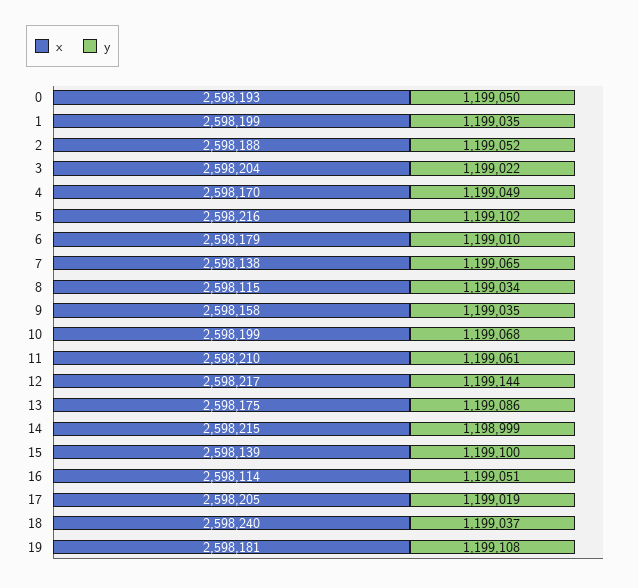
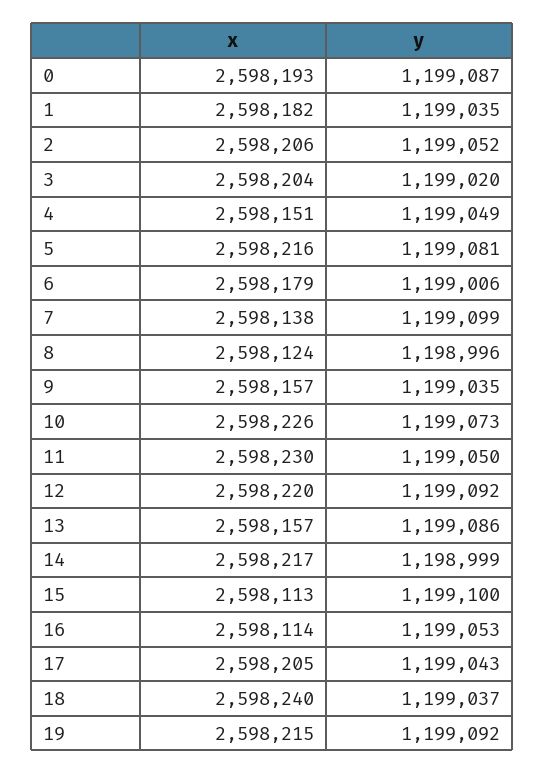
  {
    "x": {
      "0": 2598193,
-     "1": 2598199,
+     "1": 2598182,
-     "2": 2598188,
+     "2": 2598206,
      "3": 2598204,
-     "4": 2598170,
+     "4": 2598151,
      "5": 2598216,
      "6": 2598179,
      "7": 2598138,
-     "8": 2598115,
+     "8": 2598124,
-     "9": 2598158,
+     "9": 2598157,
-     "10": 2598199,
+     "10": 2598226,
-     "11": 2598210,
+     "11": 2598230,
-     "12": 2598217,
+     "12": 2598220,
-     "13": 2598175,
+     "13": 2598157,
-     "14": 2598215,
+     "14": 2598217,
-     "15": 2598139,
+     "15": 2598113,
      "16": 2598114,
      "17": 2598205,
      "18": 2598240,
-     "19": 2598181
+     "19": 2598215
    },
    "y": {
-     "0": 1199050,
+     "0": 1199087,
      "1": 1199035,
      "2": 1199052,
-     "3": 1199022,
+     "3": 1199020,
      "4": 1199049,
-     "5": 1199102,
+     "5": 1199081,
-     "6": 1199010,
+     "6": 1199006,
-     "7": 1199065,
+     "7": 1199099,
-     "8": 1199034,
+     "8": 1198996,
      "9": 1199035,
-     "10": 1199068,
+     "10": 1199073,
-     "11": 1199061,
+     "11": 1199050,
-     "12": 1199144,
+     "12": 1199092,
      "13": 1199086,
      "14": 1198999,
      "15": 1199100,
-     "16": 1199051,
+     "16": 1199053,
-     "17": 1199019,
+     "17": 1199043,
      "18": 1199037,
-     "19": 1199108
+     "19": 1199092
    }
  }

